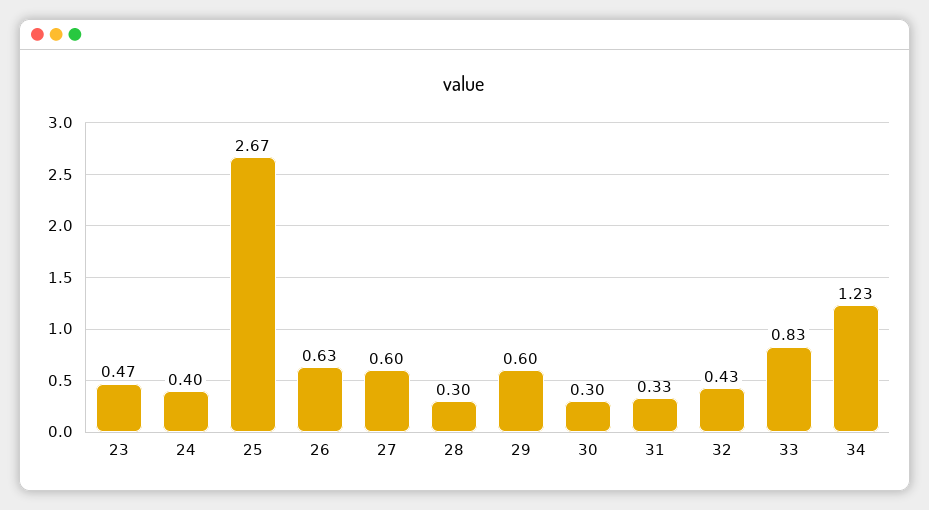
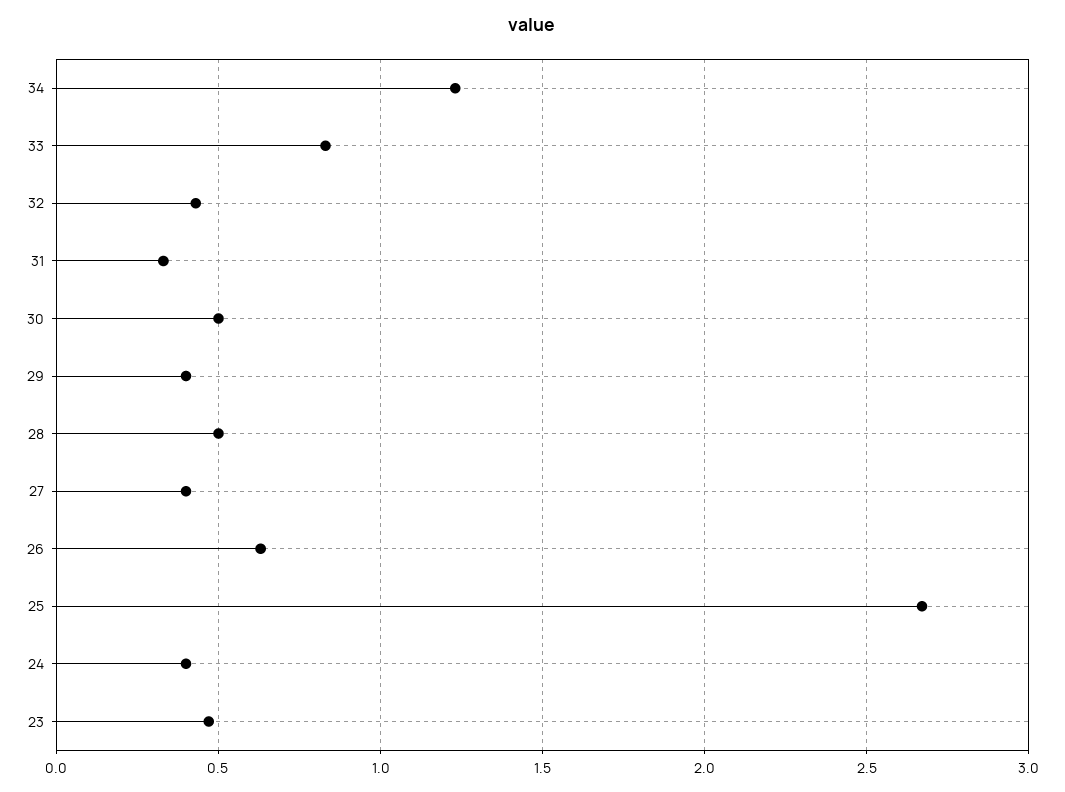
  {
    "23": 0.47,
    "24": 0.4,
    "25": 2.67,
    "26": 0.63,
-   "27": 0.6,
+   "27": 0.4,
-   "28": 0.3,
+   "28": 0.5,
-   "29": 0.6,
+   "29": 0.4,
-   "30": 0.3,
+   "30": 0.5,
    "31": 0.33,
    "32": 0.43,
    "33": 0.83,
    "34": 1.23
  }

